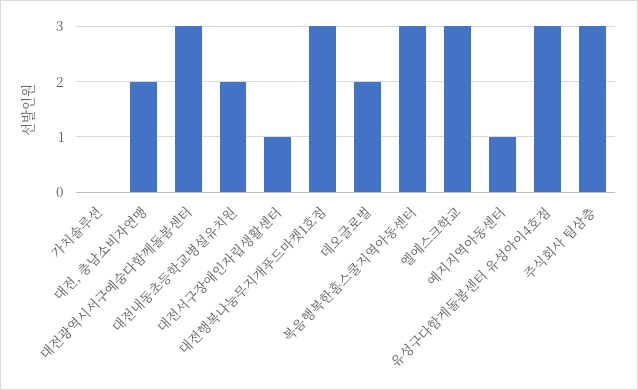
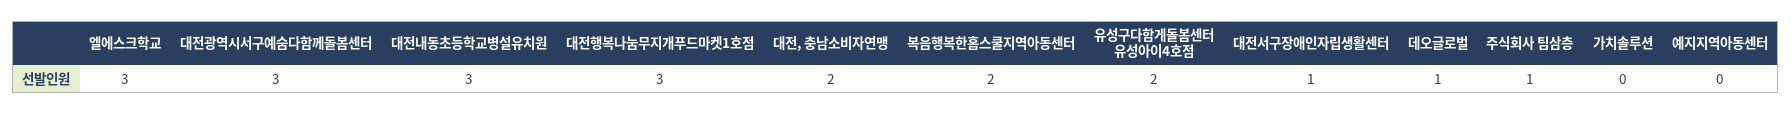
  {
    "가치솔루션": 0,
    "대전, 충남소비자연맹": 2,
    "대전광역시서구예숨다함께돌봄센터": 3,
-   "대전내동초등학교병설유치원": 2,
+   "대전내동초등학교병설유치원": 3,
    "대전서구장애인자립생활센터": 1,
    "대전행복나눔무지개푸드마켓1호점": 3,
-   "데오글로벌": 2,
+   "데오글로벌": 1,
-   "복음행복한홈스쿨지역아동센터": 3,
+   "복음행복한홈스쿨지역아동센터": 2,
    "엘에스크학교": 3,
-   "예지지역아동센터": 1,
+   "예지지역아동센터": 0,
-   "유성구다함게돌봄센터 유성아이4호점": 3,
+   "유성구다함게돌봄센터 유성아이4호점": 2,
-   "주식회사 팀삼층": 3
+   "주식회사 팀삼층": 1
  }

